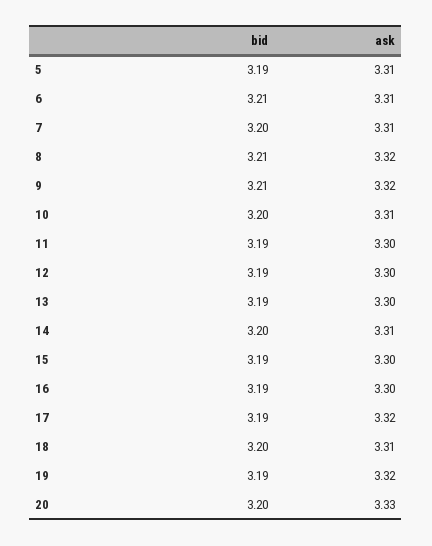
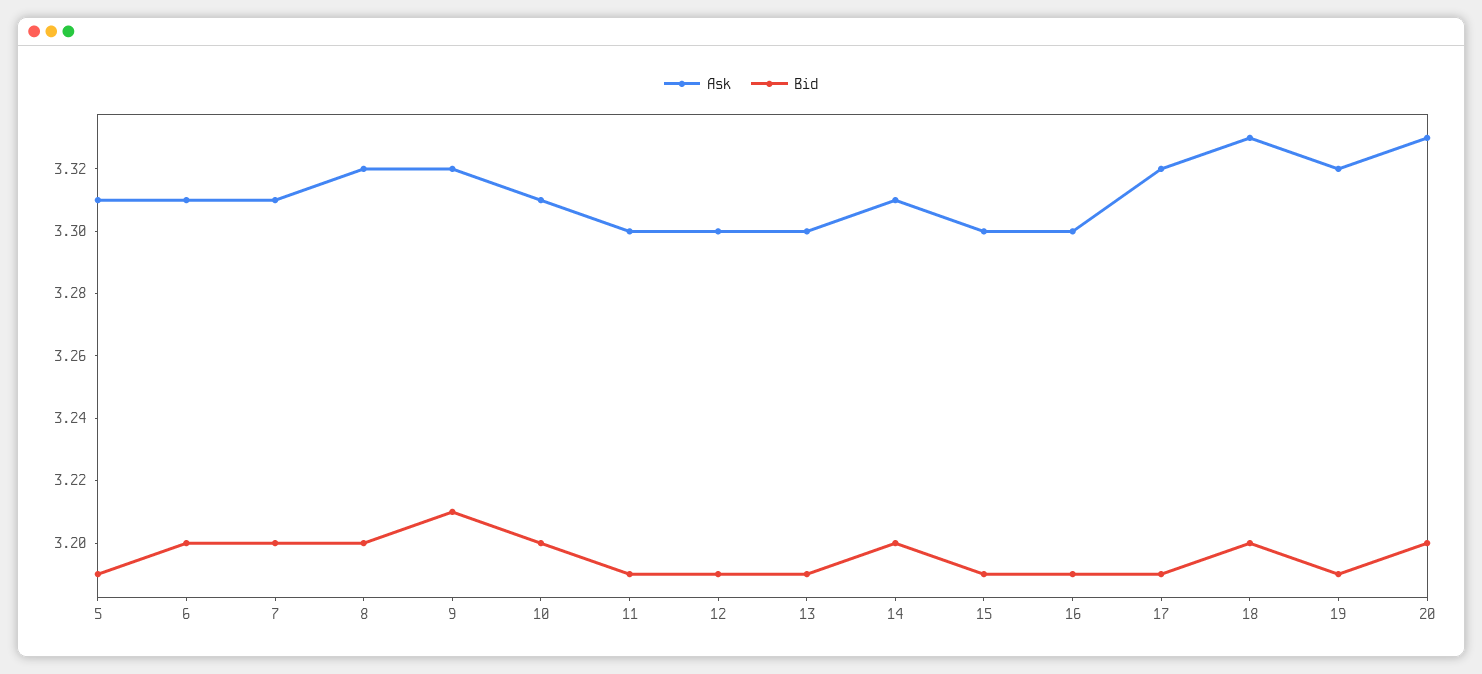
  {
    "bid": {
      "5": 3.19,
-     "6": 3.21,
+     "6": 3.2,
      "7": 3.2,
-     "8": 3.21,
+     "8": 3.2,
      "9": 3.21,
      "10": 3.2,
      "11": 3.19,
      "12": 3.19,
      "13": 3.19,
      "14": 3.2,
      "15": 3.19,
      "16": 3.19,
      "17": 3.19,
      "18": 3.2,
      "19": 3.19,
      "20": 3.2
    },
    "ask": {
      "5": 3.31,
      "6": 3.31,
      "7": 3.31,
      "8": 3.32,
      "9": 3.32,
      "10": 3.31,
      "11": 3.3,
      "12": 3.3,
      "13": 3.3,
      "14": 3.31,
      "15": 3.3,
      "16": 3.3,
      "17": 3.32,
-     "18": 3.31,
+     "18": 3.33,
      "19": 3.32,
      "20": 3.33
    }
  }

